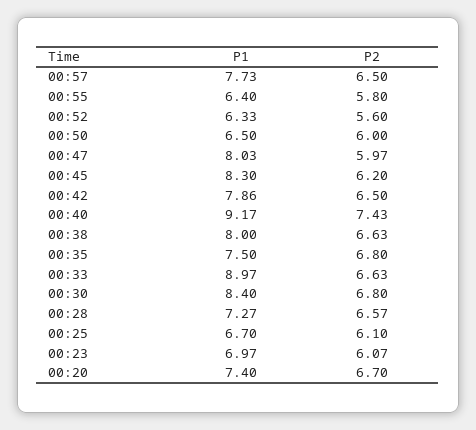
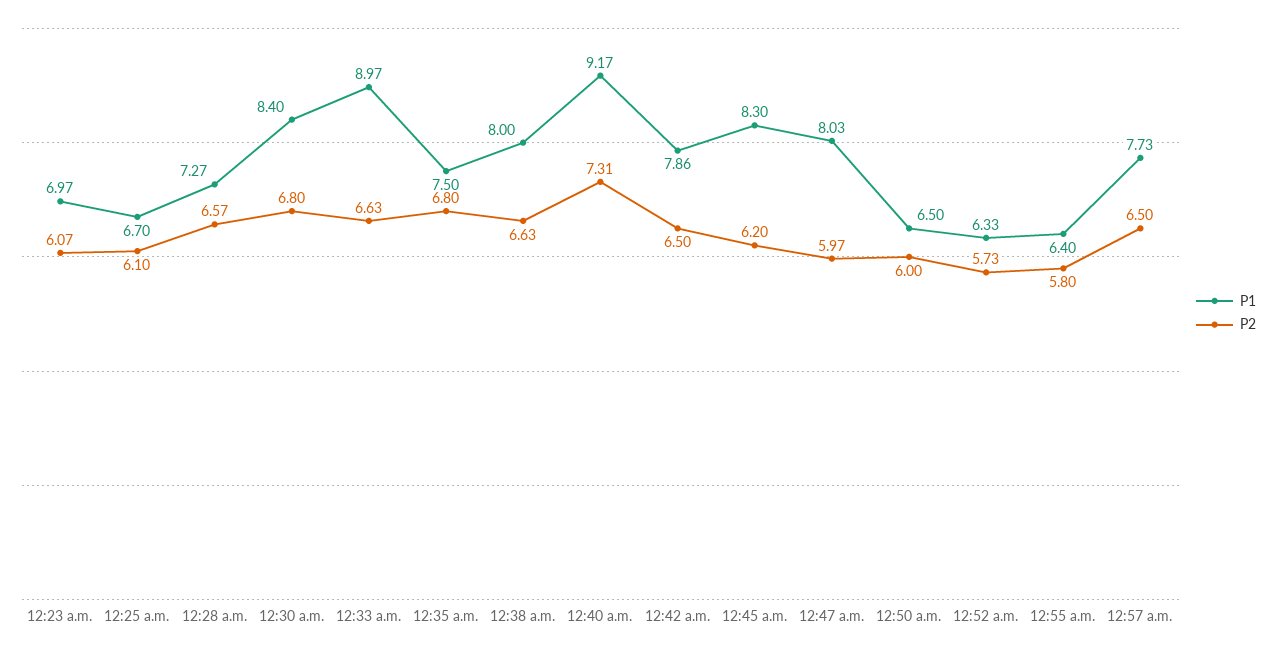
  {
    "P1": {
      "00:57": 7.73,
      "00:55": 6.4,
      "00:52": 6.33,
      "00:50": 6.5,
      "00:47": 8.03,
      "00:45": 8.3,
      "00:42": 7.86,
      "00:40": 9.17,
      "00:38": 8,
      "00:35": 7.5,
      "00:33": 8.97,
      "00:30": 8.4,
      "00:28": 7.27,
      "00:25": 6.7,
-     "00:23": 6.97,
+     "00:23": 6.97
-     "00:20": 7.4
    },
    "P2": {
      "00:57": 6.5,
      "00:55": 5.8,
-     "00:52": 5.6,
+     "00:52": 5.73,
      "00:50": 6,
      "00:47": 5.97,
      "00:45": 6.2,
      "00:42": 6.5,
-     "00:40": 7.43,
+     "00:40": 7.31,
      "00:38": 6.63,
      "00:35": 6.8,
      "00:33": 6.63,
      "00:30": 6.8,
      "00:28": 6.57,
      "00:25": 6.1,
-     "00:23": 6.07,
+     "00:23": 6.07
-     "00:20": 6.7
    }
  }

